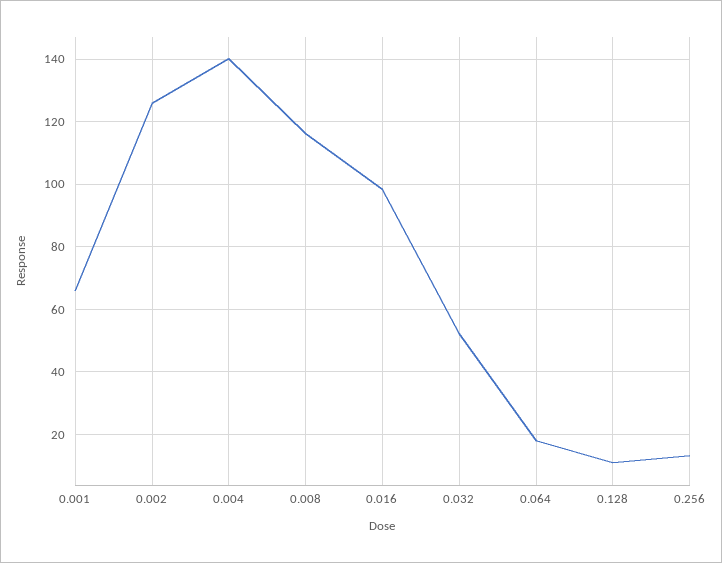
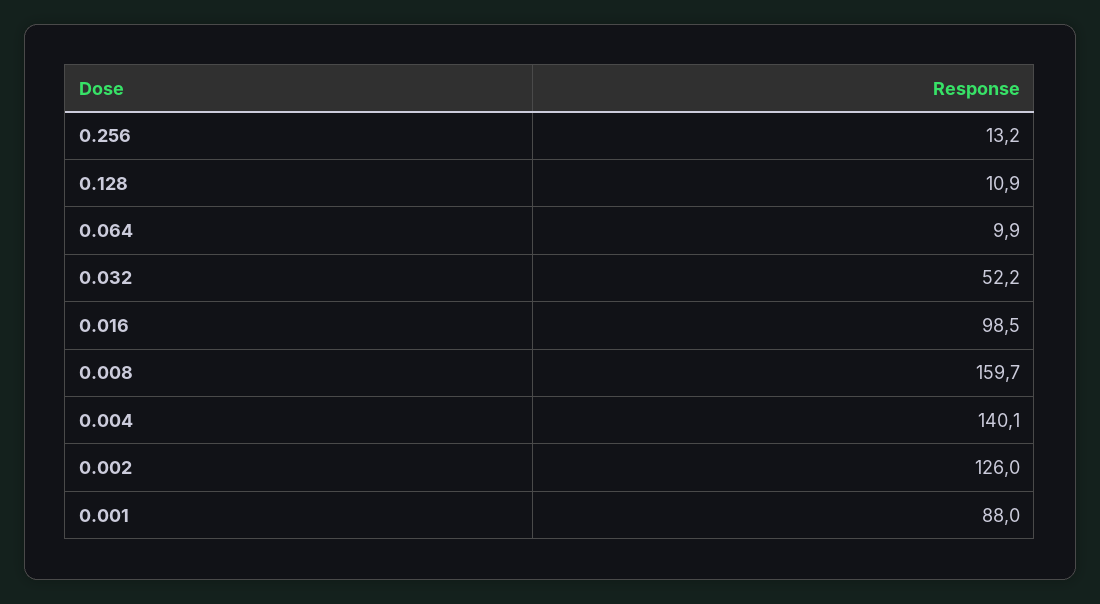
  {
-   "0.001": 66,
+   "0.001": 88,
    "0.002": 126,
    "0.004": 140.1,
-   "0.008": 116,
+   "0.008": 159.7,
    "0.016": 98.5,
    "0.032": 52.2,
-   "0.064": 18,
+   "0.064": 9.9,
    "0.128": 10.9,
    "0.256": 13.2
  }

